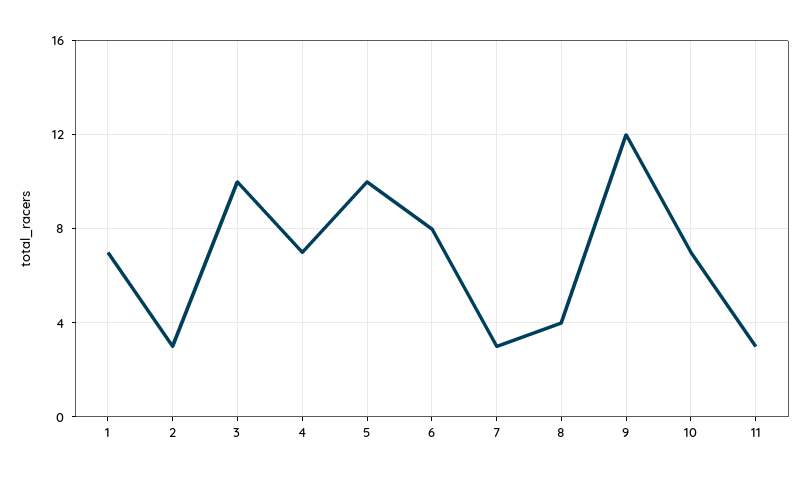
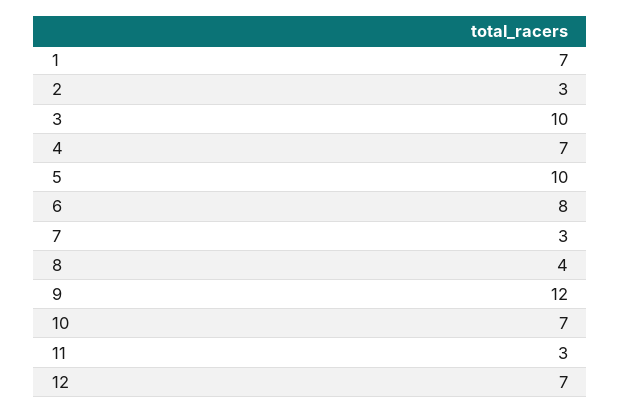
  {
    "1": 7,
    "2": 3,
    "3": 10,
    "4": 7,
    "5": 10,
    "6": 8,
    "7": 3,
    "8": 4,
    "9": 12,
    "10": 7,
-   "11": 3
+   "11": 3,
+   "12": 7
  }

